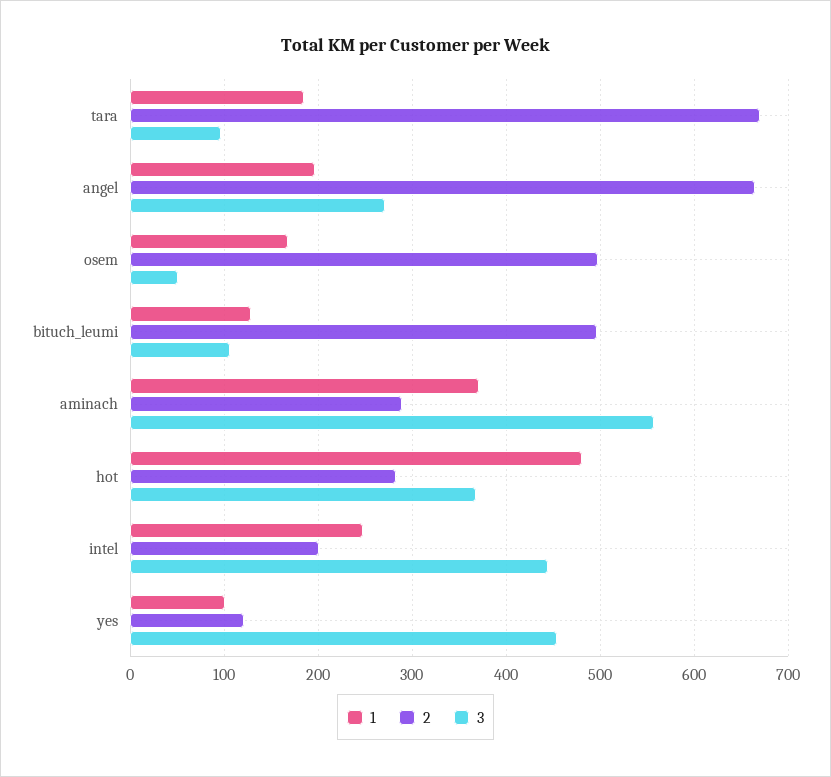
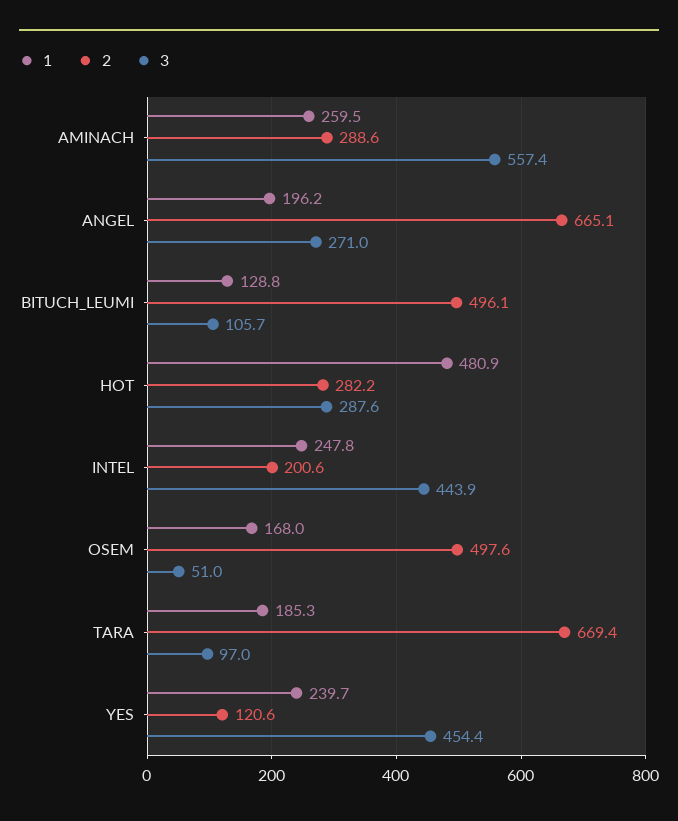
  {
    "1": {
      "tara": 185.3,
      "angel": 196.2,
      "osem": 168,
      "bituch_leumi": 128.8,
-     "aminach": 370,
+     "aminach": 259.5,
      "hot": 480.9,
      "intel": 247.8,
-     "yes": 100
+     "yes": 239.7
    },
    "2": {
      "tara": 669.4,
      "angel": 665.1,
      "osem": 497.6,
      "bituch_leumi": 496.1,
      "aminach": 288.6,
      "hot": 282.2,
      "intel": 200.6,
      "yes": 120.6
    },
    "3": {
      "tara": 97,
      "angel": 271,
      "osem": 51,
      "bituch_leumi": 105.7,
      "aminach": 557.4,
-     "hot": 370,
+     "hot": 287.6,
      "intel": 443.9,
      "yes": 454.4
    }
  }

